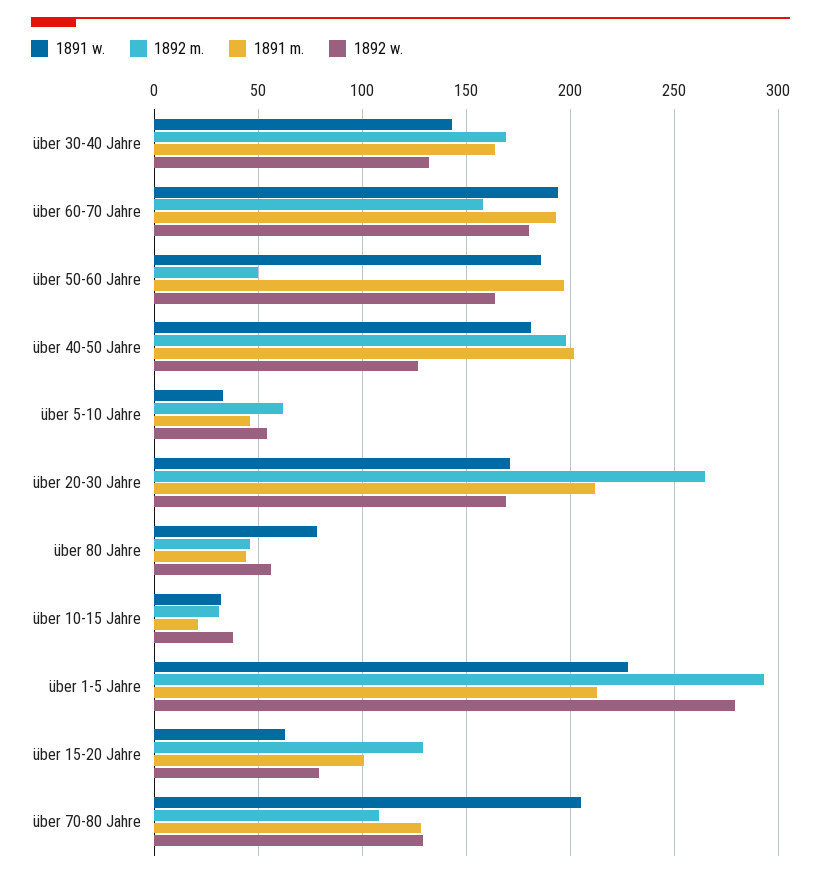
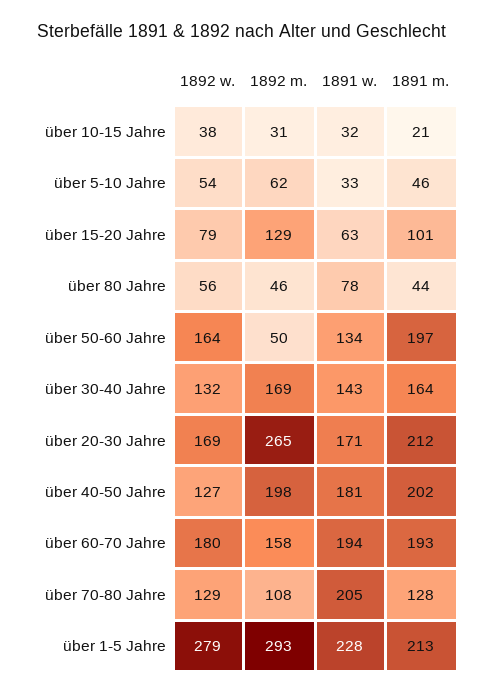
  {
    "1891 w.": {
      "über 30-40 Jahre": 143,
      "über 60-70 Jahre": 194,
-     "über 50-60 Jahre": 185,
+     "über 50-60 Jahre": 134,
      "über 40-50 Jahre": 181,
      "über 5-10 Jahre": 33,
      "über 20-30 Jahre": 171,
      "über 80 Jahre": 78,
      "über 10-15 Jahre": 32,
      "über 1-5 Jahre": 228,
      "über 15-20 Jahre": 63,
      "über 70-80 Jahre": 205
    },
    "1892 m.": {
      "über 30-40 Jahre": 169,
      "über 60-70 Jahre": 158,
      "über 50-60 Jahre": 50,
      "über 40-50 Jahre": 198,
      "über 5-10 Jahre": 62,
      "über 20-30 Jahre": 265,
      "über 80 Jahre": 46,
      "über 10-15 Jahre": 31,
      "über 1-5 Jahre": 293,
      "über 15-20 Jahre": 129,
      "über 70-80 Jahre": 108
    },
    "1891 m.": {
      "über 30-40 Jahre": 164,
      "über 60-70 Jahre": 193,
      "über 50-60 Jahre": 197,
      "über 40-50 Jahre": 202,
      "über 5-10 Jahre": 46,
      "über 20-30 Jahre": 212,
      "über 80 Jahre": 44,
      "über 10-15 Jahre": 21,
      "über 1-5 Jahre": 213,
      "über 15-20 Jahre": 101,
      "über 70-80 Jahre": 128
    },
    "1892 w.": {
      "über 30-40 Jahre": 132,
      "über 60-70 Jahre": 180,
      "über 50-60 Jahre": 164,
      "über 40-50 Jahre": 127,
      "über 5-10 Jahre": 54,
      "über 20-30 Jahre": 169,
      "über 80 Jahre": 56,
      "über 10-15 Jahre": 38,
      "über 1-5 Jahre": 279,
      "über 15-20 Jahre": 79,
      "über 70-80 Jahre": 129
    }
  }

